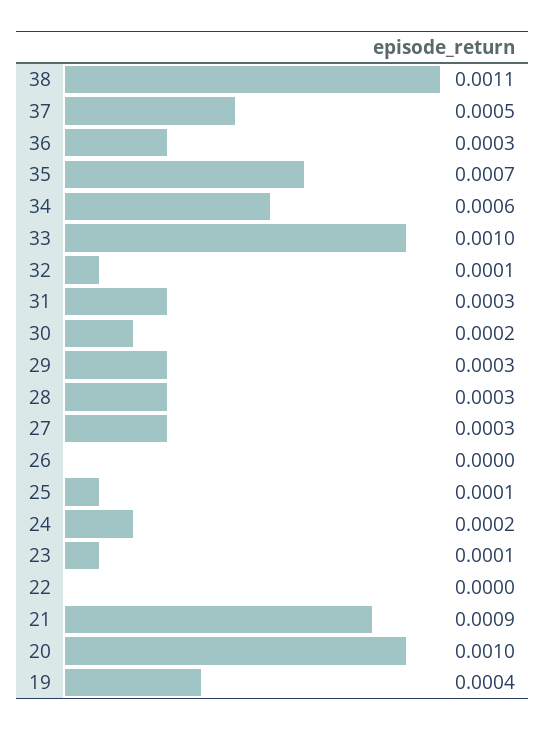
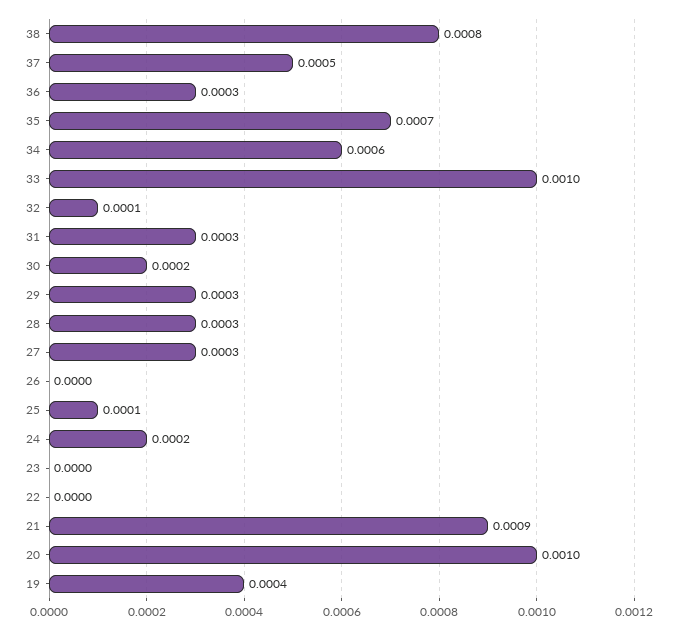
  {
-   "38": 0.0011,
+   "38": 0.0008,
    "37": 0.0005,
    "36": 0.0003,
    "35": 0.0007,
    "34": 0.0006,
    "33": 0.001,
    "32": 0.0001,
    "31": 0.0003,
    "30": 0.0002,
    "29": 0.0003,
    "28": 0.0003,
    "27": 0.0003,
    "26": 0,
    "25": 0.0001,
    "24": 0.0002,
-   "23": 0.0001,
+   "23": 0,
    "22": 0,
    "21": 0.0009,
    "20": 0.001,
    "19": 0.0004
  }

